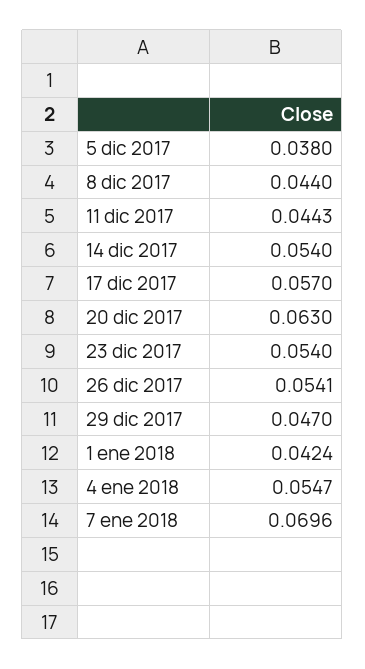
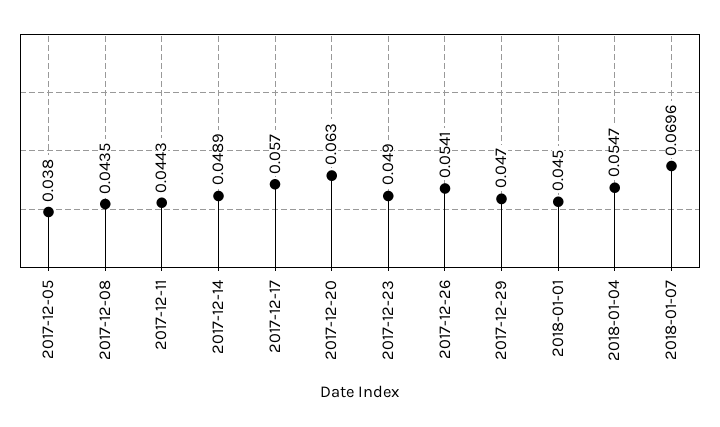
  {
    "5 dic 2017": 0.038,
-   "8 dic 2017": 0.044,
+   "8 dic 2017": 0.0435,
    "11 dic 2017": 0.0443,
-   "14 dic 2017": 0.054,
+   "14 dic 2017": 0.0489,
    "17 dic 2017": 0.057,
    "20 dic 2017": 0.063,
-   "23 dic 2017": 0.054,
+   "23 dic 2017": 0.049,
    "26 dic 2017": 0.0541,
    "29 dic 2017": 0.047,
-   "1 ene 2018": 0.0424,
+   "1 ene 2018": 0.045,
    "4 ene 2018": 0.0547,
    "7 ene 2018": 0.0696
  }

